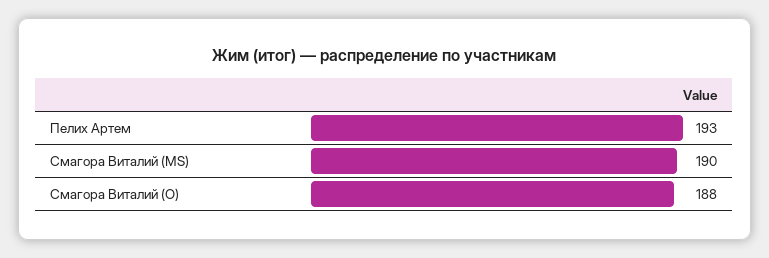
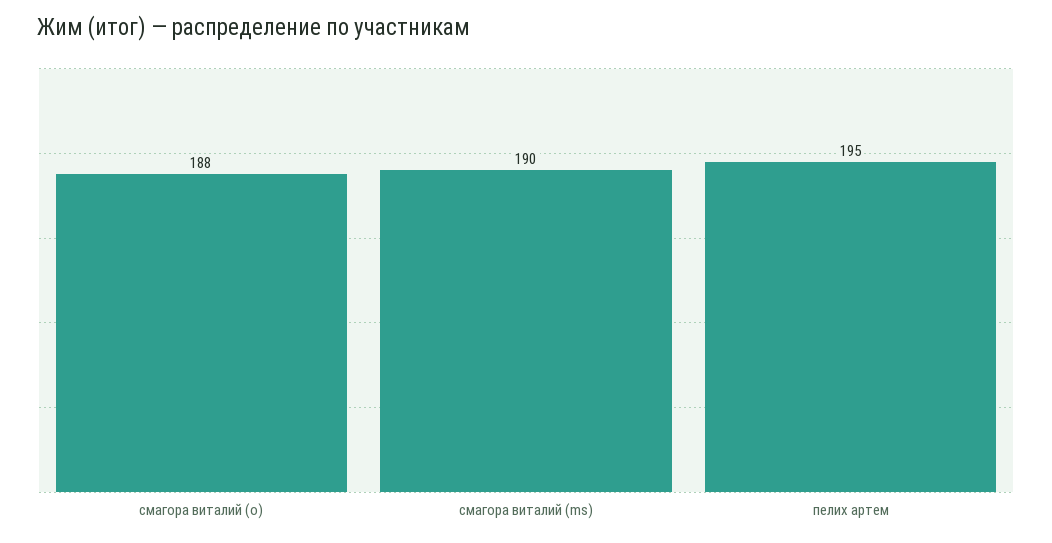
  {
-   "Пелих Артем": 193,
+   "Пелих Артем": 195,
    "Смагора Виталий (MS)": 190,
    "Смагора Виталий (O)": 188
  }

